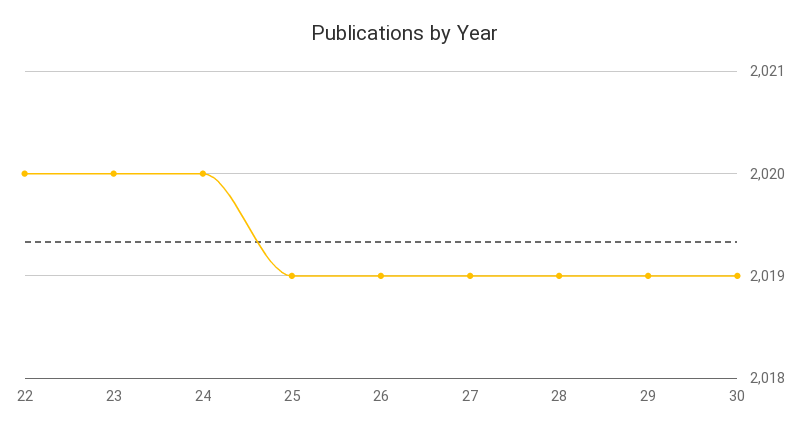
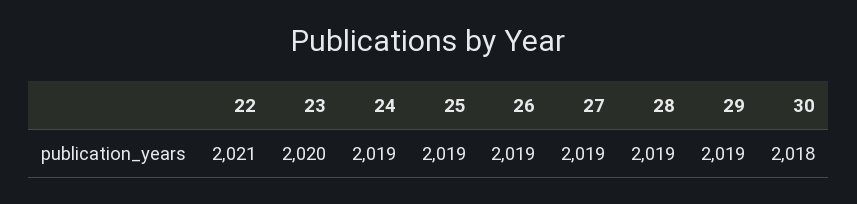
  {
-   "22": 2020,
+   "22": 2021,
    "23": 2020,
-   "24": 2020,
+   "24": 2019,
    "25": 2019,
    "26": 2019,
    "27": 2019,
    "28": 2019,
    "29": 2019,
-   "30": 2019
+   "30": 2018
  }

